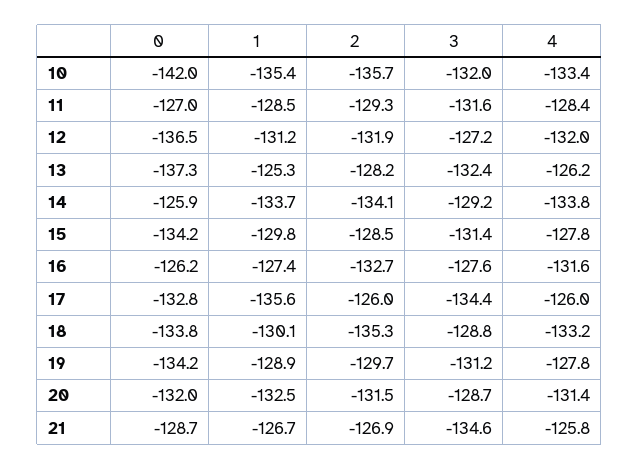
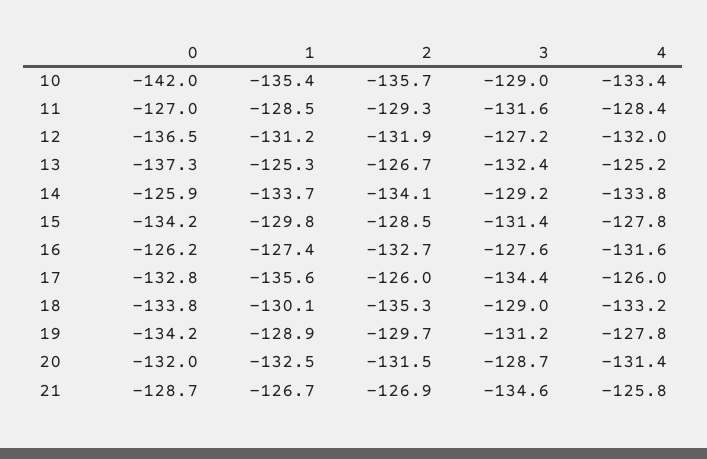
  {
    "0": {
      "10": -142,
      "11": -127,
      "12": -136.5,
      "13": -137.3,
      "14": -125.9,
      "15": -134.2,
      "16": -126.2,
      "17": -132.8,
      "18": -133.8,
      "19": -134.2,
      "20": -132,
      "21": -128.7
    },
    "1": {
      "10": -135.4,
      "11": -128.5,
      "12": -131.2,
      "13": -125.3,
      "14": -133.7,
      "15": -129.8,
      "16": -127.4,
      "17": -135.6,
      "18": -130.1,
      "19": -128.9,
      "20": -132.5,
      "21": -126.7
    },
    "2": {
      "10": -135.7,
      "11": -129.3,
      "12": -131.9,
-     "13": -128.2,
+     "13": -126.7,
      "14": -134.1,
      "15": -128.5,
      "16": -132.7,
      "17": -126,
      "18": -135.3,
      "19": -129.7,
      "20": -131.5,
      "21": -126.9
    },
    "3": {
-     "10": -132,
+     "10": -129,
      "11": -131.6,
      "12": -127.2,
      "13": -132.4,
      "14": -129.2,
      "15": -131.4,
      "16": -127.6,
      "17": -134.4,
-     "18": -128.8,
+     "18": -129,
      "19": -131.2,
      "20": -128.7,
      "21": -134.6
    },
    "4": {
      "10": -133.4,
      "11": -128.4,
      "12": -132,
-     "13": -126.2,
+     "13": -125.2,
      "14": -133.8,
      "15": -127.8,
      "16": -131.6,
      "17": -126,
      "18": -133.2,
      "19": -127.8,
      "20": -131.4,
      "21": -125.8
    }
  }

